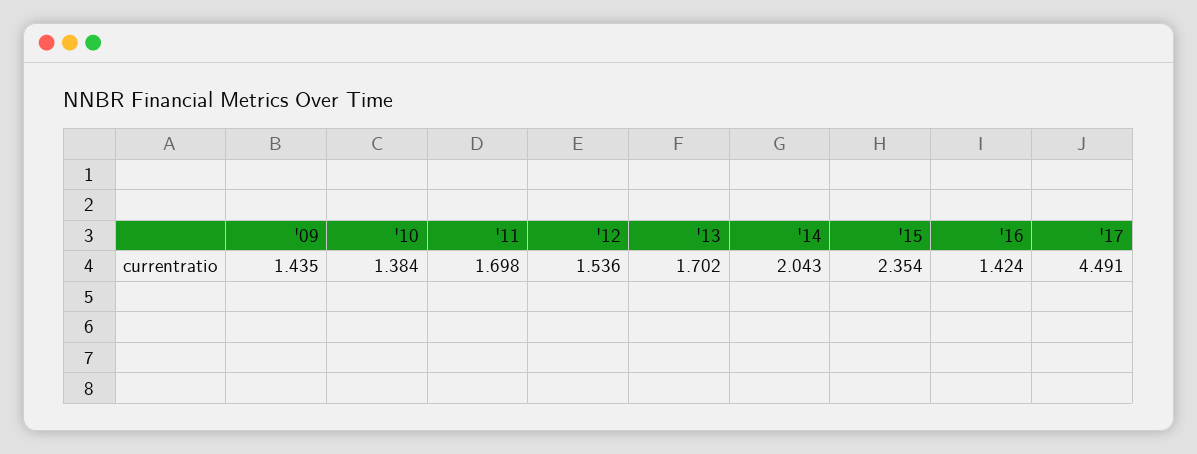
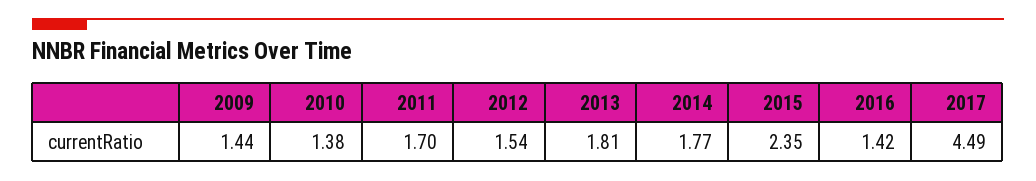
  {
    "'09": 1.435,
    "'10": 1.384,
    "'11": 1.698,
    "'12": 1.536,
-   "'13": 1.702,
+   "'13": 1.81,
-   "'14": 2.043,
+   "'14": 1.77,
    "'15": 2.354,
    "'16": 1.424,
    "'17": 4.491
  }

